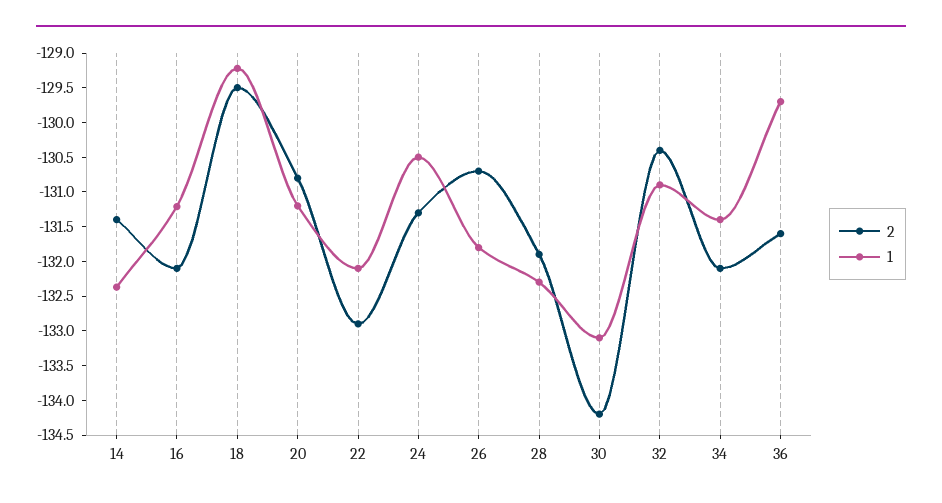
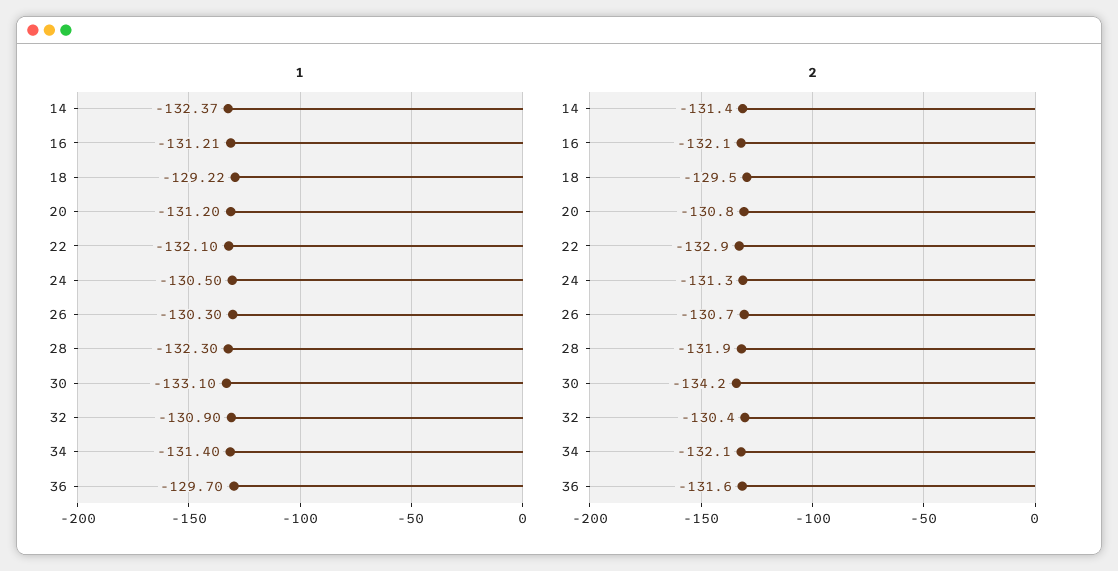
  {
    "2": {
      "14": -131.4,
      "16": -132.1,
      "18": -129.5,
      "20": -130.8,
      "22": -132.9,
      "24": -131.3,
      "26": -130.7,
      "28": -131.9,
      "30": -134.2,
      "32": -130.4,
      "34": -132.1,
      "36": -131.6
    },
    "1": {
      "14": -132.37,
      "16": -131.21,
      "18": -129.22,
      "20": -131.2,
      "22": -132.1,
      "24": -130.5,
-     "26": -131.75,
+     "26": -130.3,
      "28": -132.3,
      "30": -133.1,
      "32": -130.9,
      "34": -131.4,
      "36": -129.7
    }
  }

